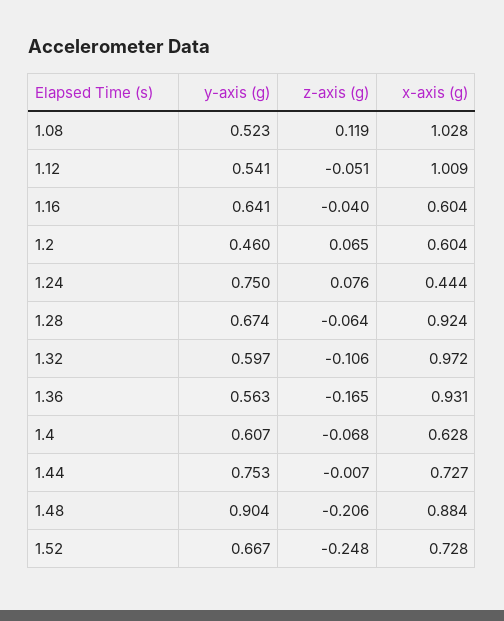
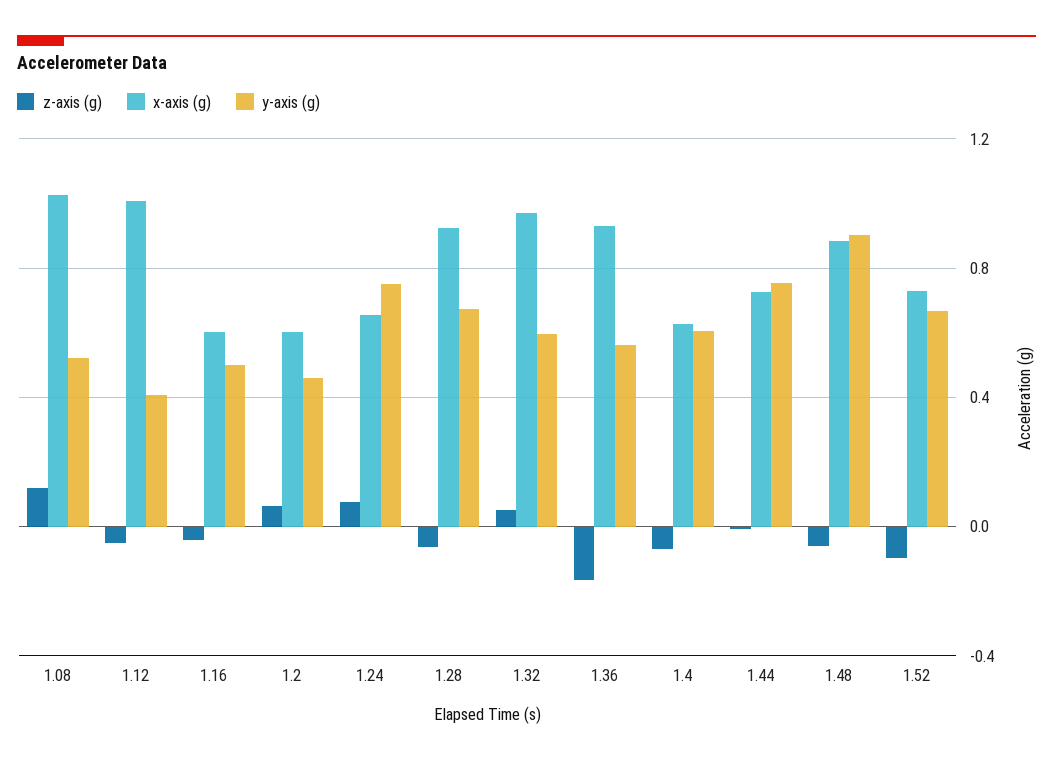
  {
    "y-axis (g)": {
      "1.08": 0.523,
-     "1.12": 0.541,
+     "1.12": 0.4,
-     "1.16": 0.641,
+     "1.16": 0.5,
      "1.2": 0.46,
      "1.24": 0.75,
      "1.28": 0.674,
      "1.32": 0.597,
      "1.36": 0.563,
      "1.4": 0.607,
      "1.44": 0.753,
      "1.48": 0.904,
      "1.52": 0.667
    },
    "z-axis (g)": {
      "1.08": 0.119,
      "1.12": -0.051,
      "1.16": -0.04,
      "1.2": 0.065,
      "1.24": 0.076,
      "1.28": -0.064,
-     "1.32": -0.106,
+     "1.32": 0.05,
      "1.36": -0.165,
      "1.4": -0.068,
      "1.44": -0.007,
-     "1.48": -0.206,
+     "1.48": -0.05,
-     "1.52": -0.248
+     "1.52": -0.1
    },
    "x-axis (g)": {
      "1.08": 1.028,
      "1.12": 1.009,
      "1.16": 0.604,
      "1.2": 0.604,
-     "1.24": 0.444,
+     "1.24": 0.65,
      "1.28": 0.924,
      "1.32": 0.972,
      "1.36": 0.931,
      "1.4": 0.628,
      "1.44": 0.727,
      "1.48": 0.884,
      "1.52": 0.728
    }
  }

